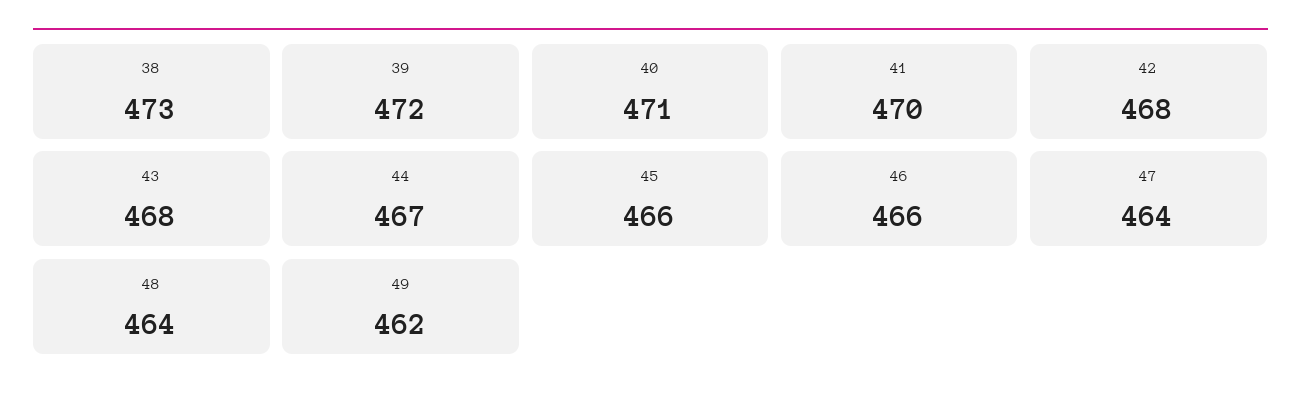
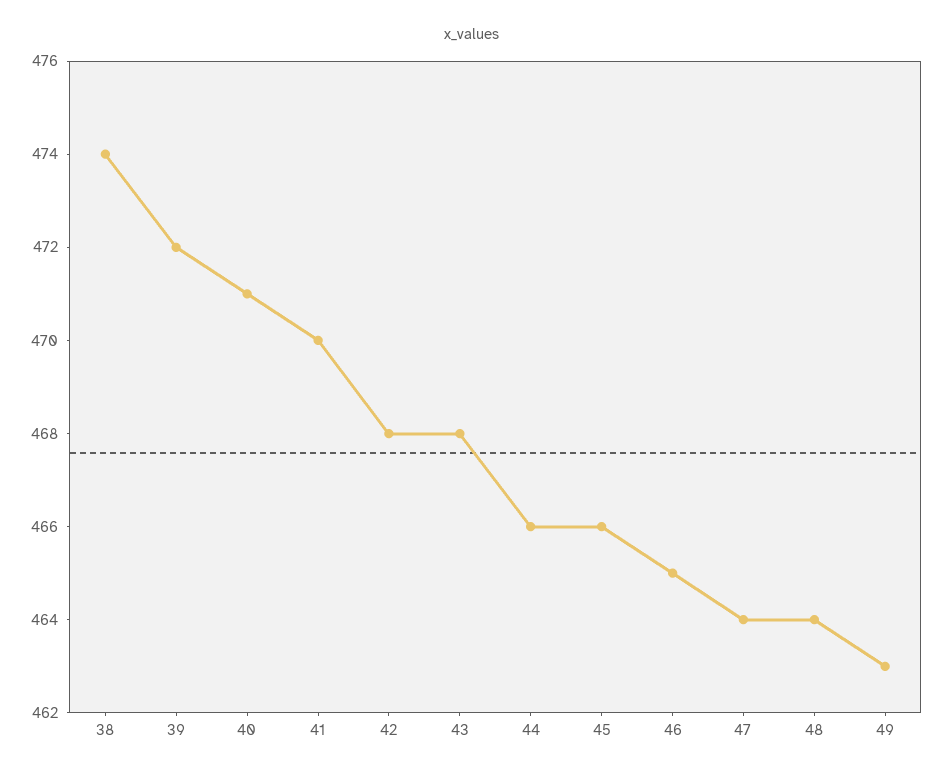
  {
-   "38": 473,
+   "38": 474,
    "39": 472,
    "40": 471,
    "41": 470,
    "42": 468,
    "43": 468,
-   "44": 467,
+   "44": 466,
    "45": 466,
-   "46": 466,
+   "46": 465,
    "47": 464,
    "48": 464,
-   "49": 462
+   "49": 463
  }

